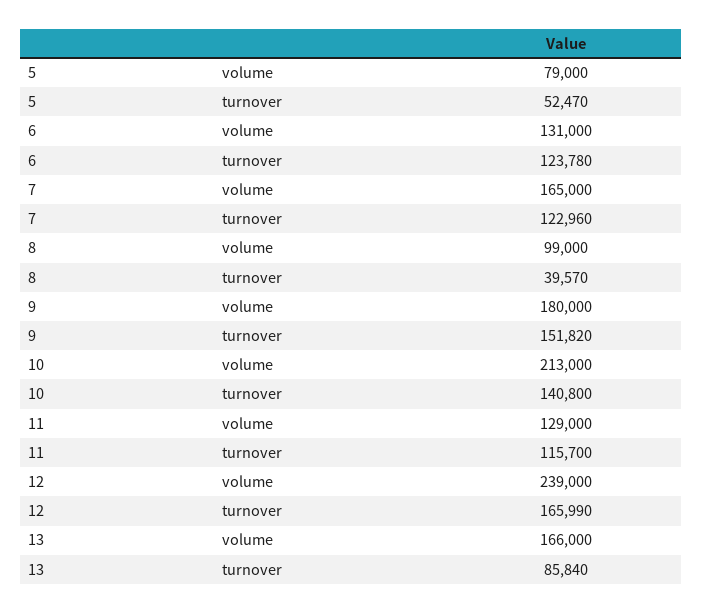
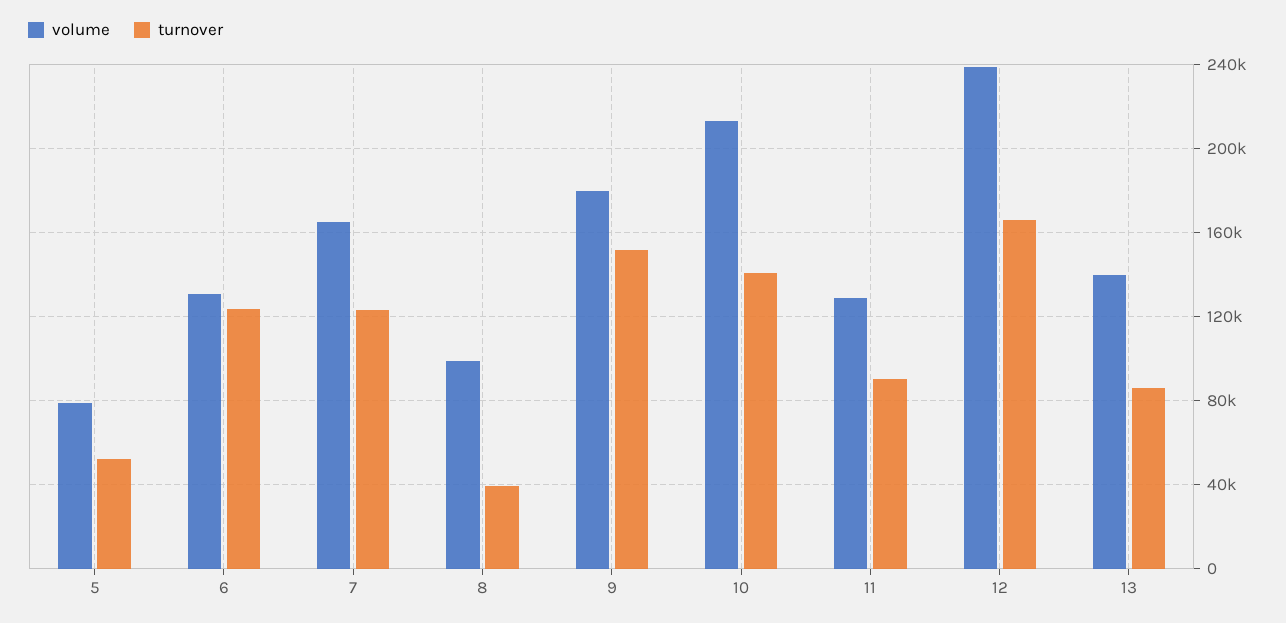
  {
    "volume": {
      "5": 79000,
      "6": 131000,
      "7": 165000,
      "8": 99000,
      "9": 180000,
      "10": 213000,
      "11": 129000,
      "12": 239000,
-     "13": 166000
+     "13": 140000
    },
    "turnover": {
      "5": 52470,
      "6": 123780,
      "7": 122960,
      "8": 39570,
      "9": 151820,
      "10": 140800,
-     "11": 115700,
+     "11": 90000,
      "12": 165990,
      "13": 85840
    }
  }

